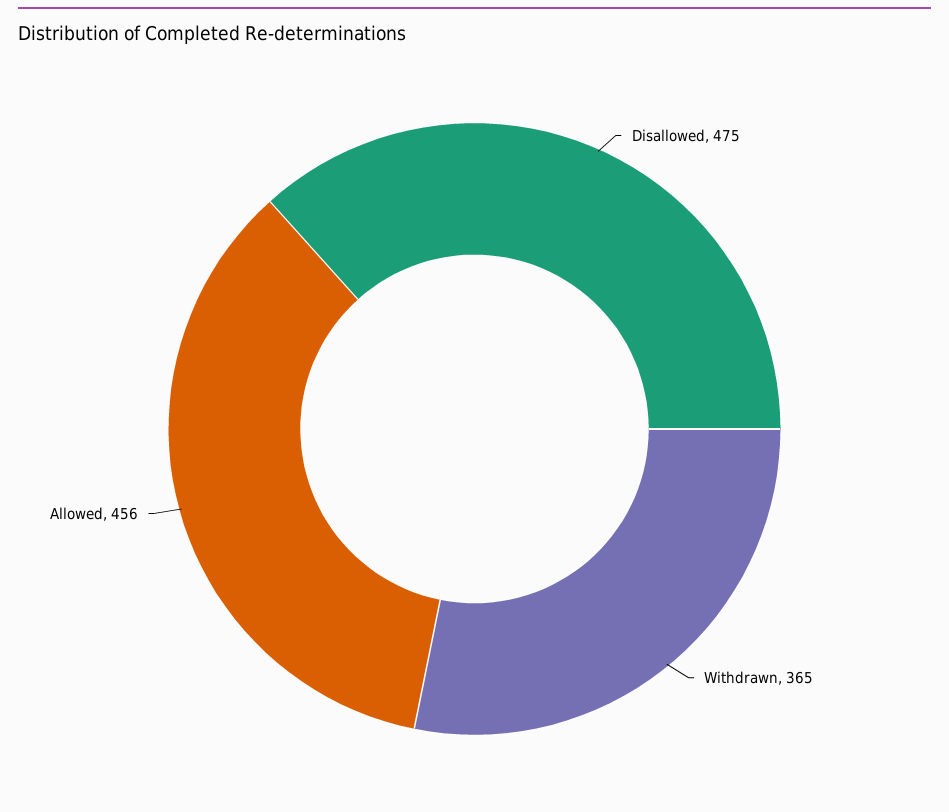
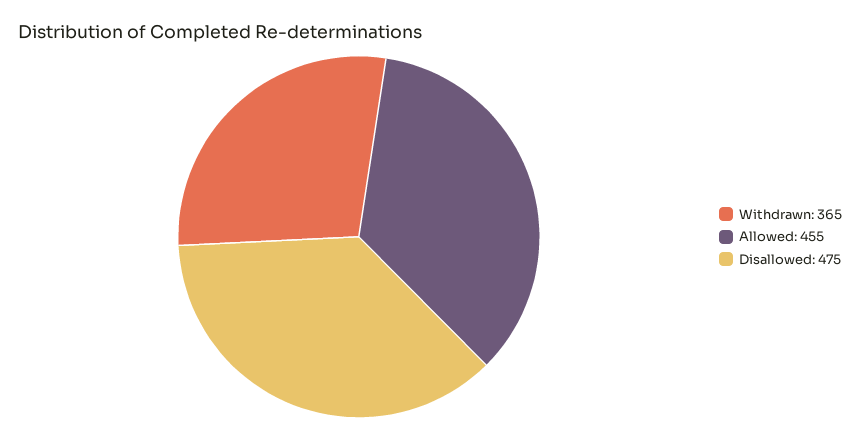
  {
    "Disallowed": 475,
    "Withdrawn": 365,
-   "Allowed": 456
+   "Allowed": 455
  }

